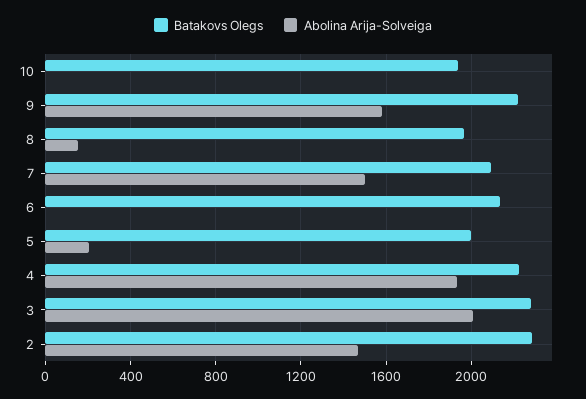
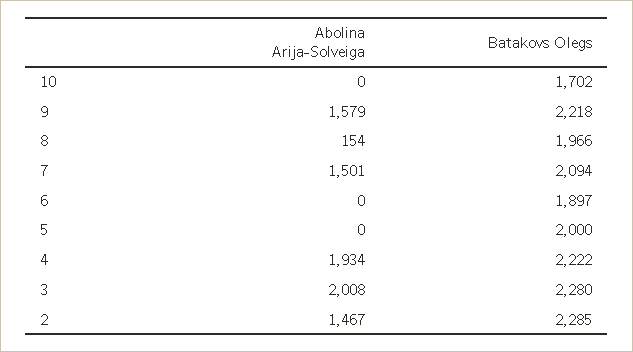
  {
    "Batakovs Olegs": {
-     "10": 1950,
+     "10": 1702,
      "9": 2218,
      "8": 1966,
      "7": 2094,
-     "6": 2150,
+     "6": 1897,
      "5": 2000,
      "4": 2222,
      "3": 2280,
      "2": 2285
    },
    "Abolina Arija-Solveiga": {
      "10": 0,
      "9": 1579,
      "8": 154,
      "7": 1501,
      "6": 0,
-     "5": 200,
+     "5": 0,
      "4": 1934,
      "3": 2008,
      "2": 1467
    }
  }

